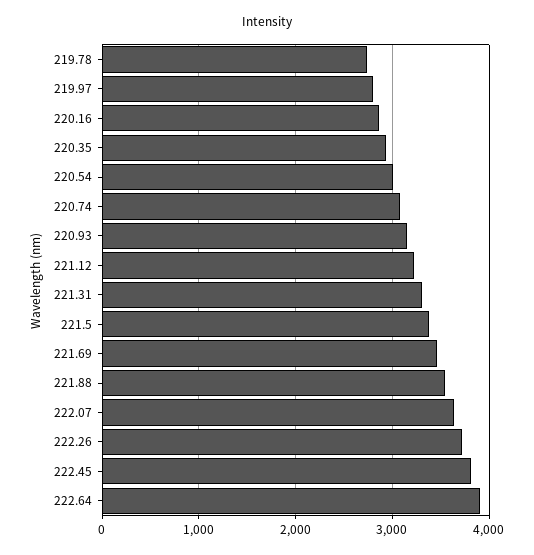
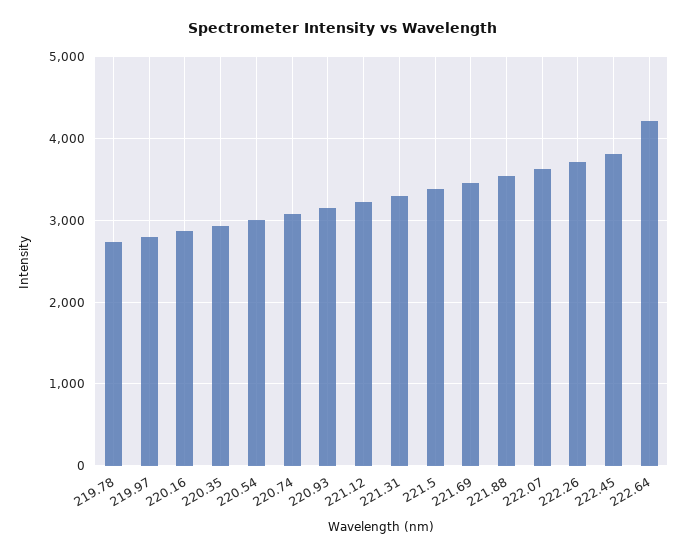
  {
    "219.78": 2700,
    "219.97": 2800,
    "220.16": 2900,
    "220.35": 2900,
    "220.54": 3000,
    "220.74": 3100,
    "220.93": 3100,
    "221.12": 3200,
    "221.31": 3300,
    "221.5": 3400,
    "221.69": 3500,
    "221.88": 3500,
    "222.07": 3600,
    "222.26": 3700,
    "222.45": 3800,
-   "222.64": 3900
+   "222.64": 4200
  }

